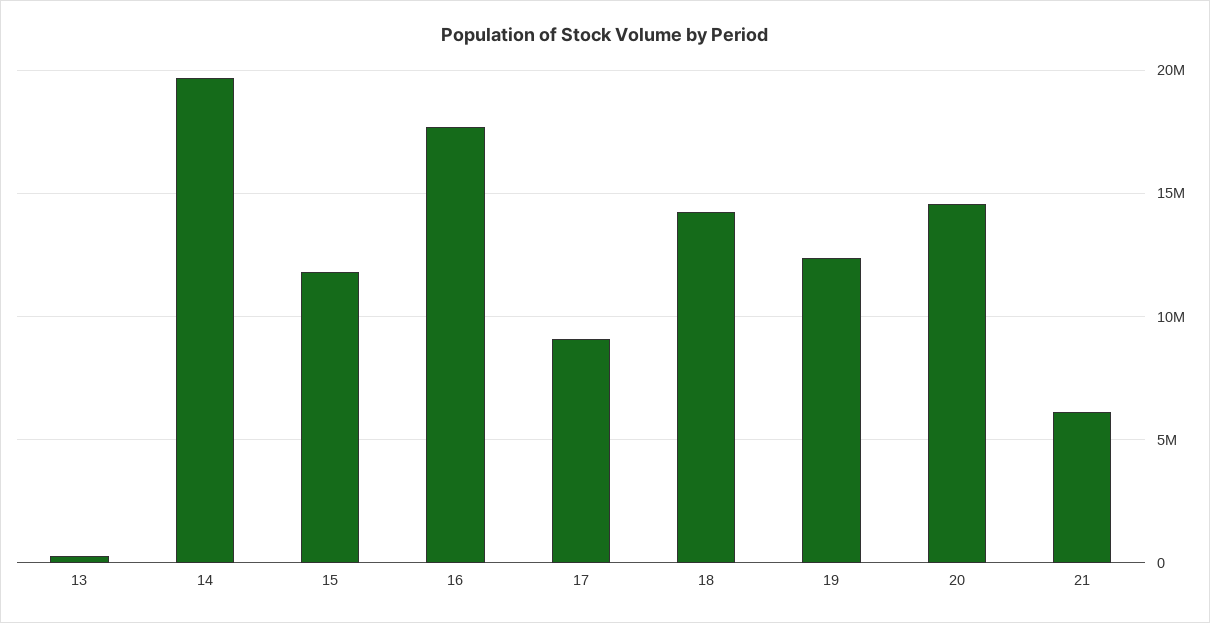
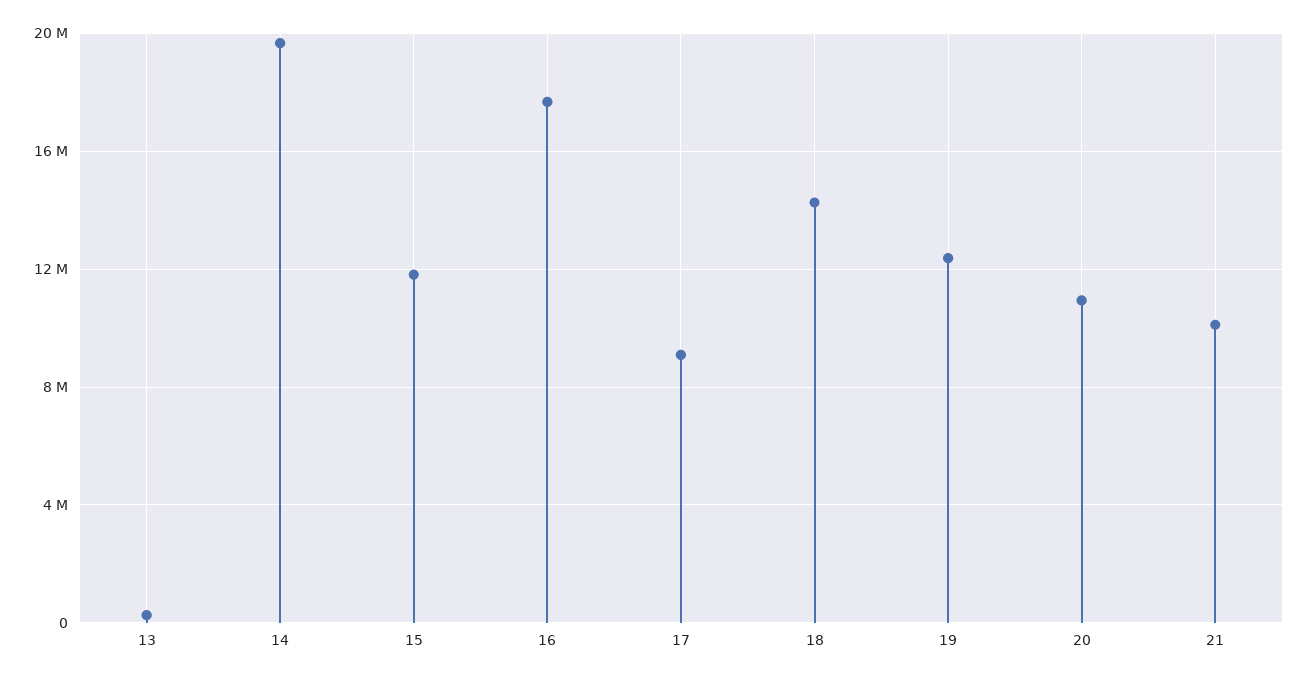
  {
    "13": 500000,
    "14": 19500000,
    "15": 12000000,
    "16": 17500000,
    "17": 9000000,
    "18": 14500000,
    "19": 12500000,
-   "20": 14500000,
+   "20": 11000000,
-   "21": 6000000
+   "21": 10000000
  }

